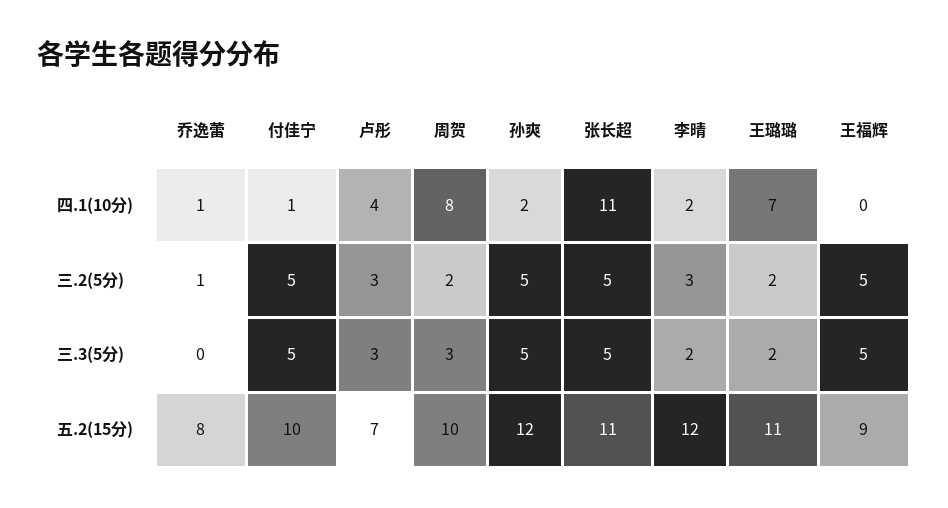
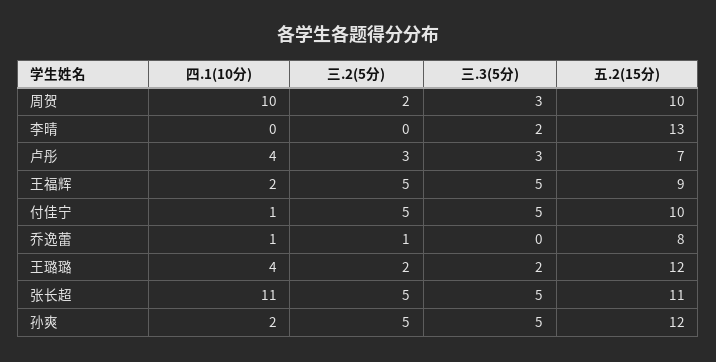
  {
    "乔逸蕾": {
      "四.1(10分)": 1,
      "三.2(5分)": 1,
      "三.3(5分)": 0,
      "五.2(15分)": 8
    },
    "付佳宁": {
      "四.1(10分)": 1,
      "三.2(5分)": 5,
      "三.3(5分)": 5,
      "五.2(15分)": 10
    },
    "卢彤": {
      "四.1(10分)": 4,
      "三.2(5分)": 3,
      "三.3(5分)": 3,
      "五.2(15分)": 7
    },
    "周贺": {
-     "四.1(10分)": 8,
+     "四.1(10分)": 10,
      "三.2(5分)": 2,
      "三.3(5分)": 3,
      "五.2(15分)": 10
    },
    "孙爽": {
      "四.1(10分)": 2,
      "三.2(5分)": 5,
      "三.3(5分)": 5,
      "五.2(15分)": 12
    },
    "张长超": {
      "四.1(10分)": 11,
      "三.2(5分)": 5,
      "三.3(5分)": 5,
      "五.2(15分)": 11
    },
    "李晴": {
-     "四.1(10分)": 2,
+     "四.1(10分)": 0,
-     "三.2(5分)": 3,
+     "三.2(5分)": 0,
      "三.3(5分)": 2,
-     "五.2(15分)": 12
+     "五.2(15分)": 13
    },
    "王璐璐": {
-     "四.1(10分)": 7,
+     "四.1(10分)": 4,
      "三.2(5分)": 2,
      "三.3(5分)": 2,
-     "五.2(15分)": 11
+     "五.2(15分)": 12
    },
    "王福辉": {
-     "四.1(10分)": 0,
+     "四.1(10分)": 2,
      "三.2(5分)": 5,
      "三.3(5分)": 5,
      "五.2(15分)": 9
    }
  }

